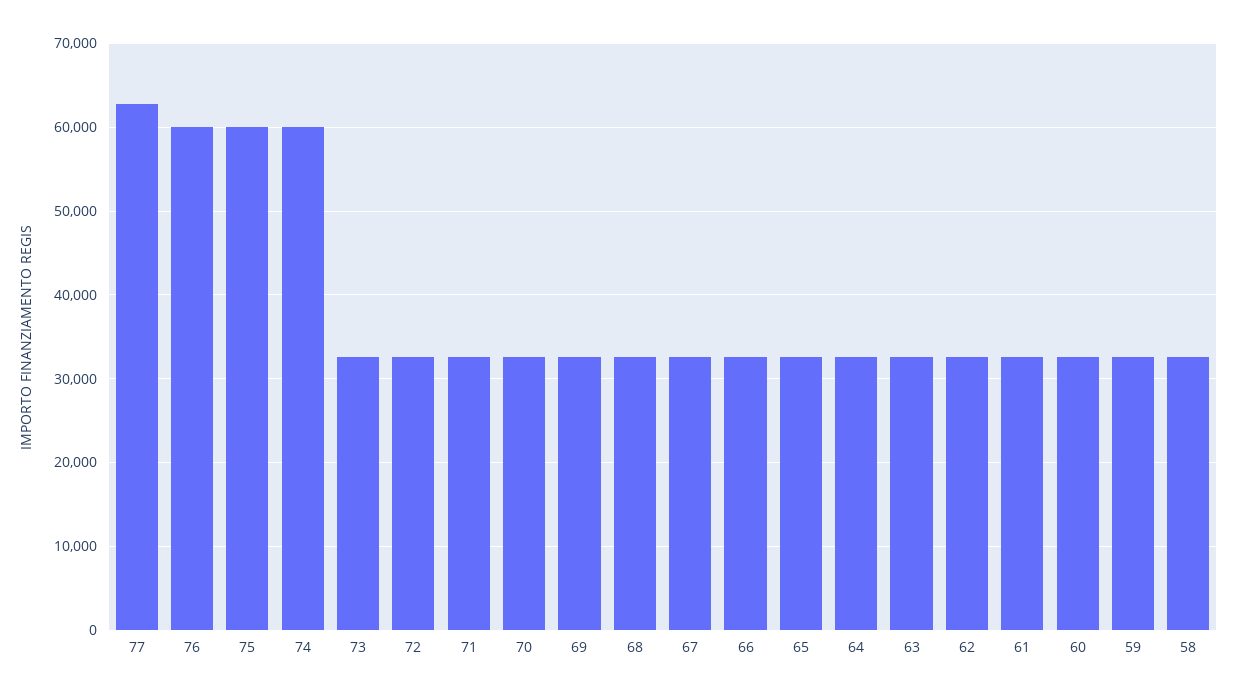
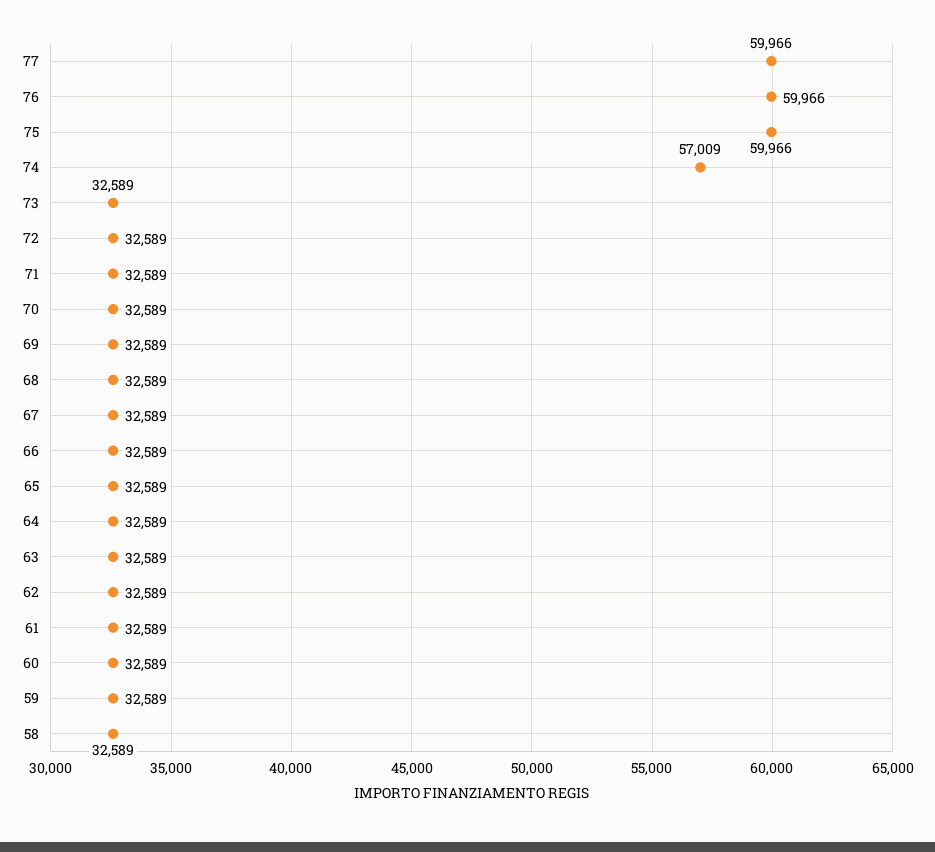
  {
-   "77": 63000,
+   "77": 59966,
    "76": 59966,
    "75": 59966,
-   "74": 60000,
+   "74": 57009,
    "73": 32589,
    "72": 32589,
    "71": 32589,
    "70": 32589,
    "69": 32589,
    "68": 32589,
    "67": 32589,
    "66": 32589,
    "65": 32589,
    "64": 32589,
    "63": 32589,
    "62": 32589,
    "61": 32589,
    "60": 32589,
    "59": 32589,
    "58": 32589
  }

